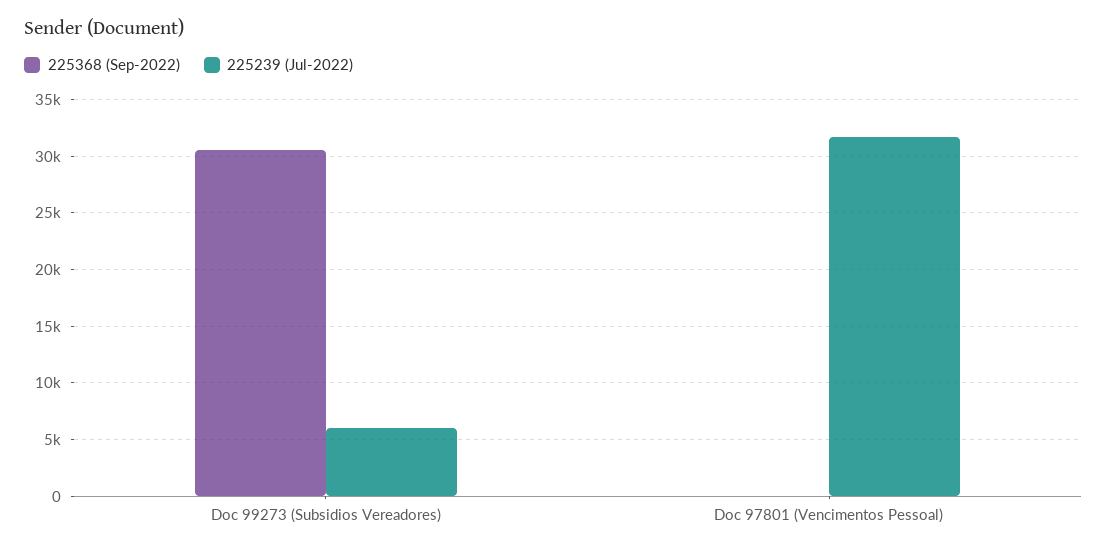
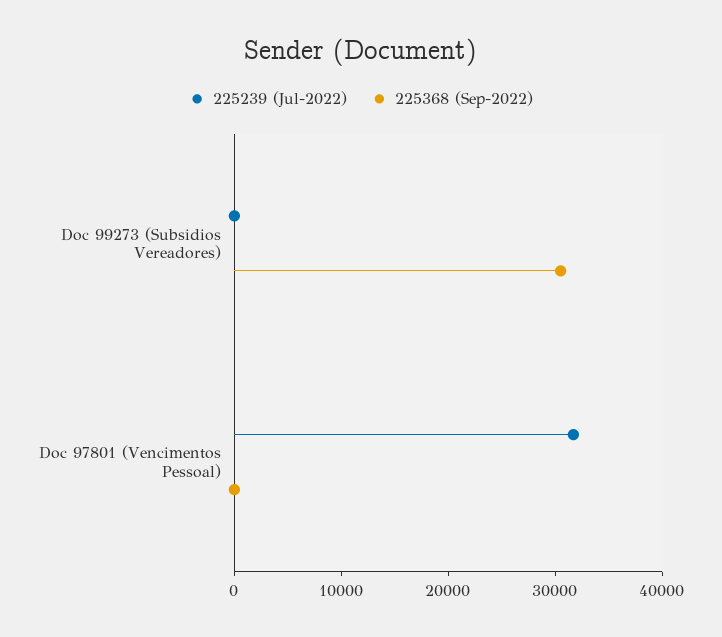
  {
    "225368 (Sep-2022)": {
      "Doc 99273 (Subsidios Vereadores)": 31000,
      "Doc 97801 (Vencimentos Pessoal)": 0
    },
    "225239 (Jul-2022)": {
-     "Doc 99273 (Subsidios Vereadores)": 6000,
+     "Doc 99273 (Subsidios Vereadores)": 0,
      "Doc 97801 (Vencimentos Pessoal)": 32000
    }
  }

